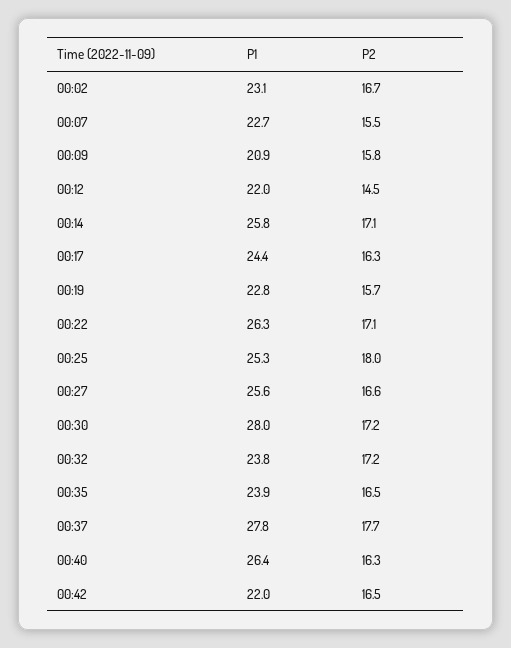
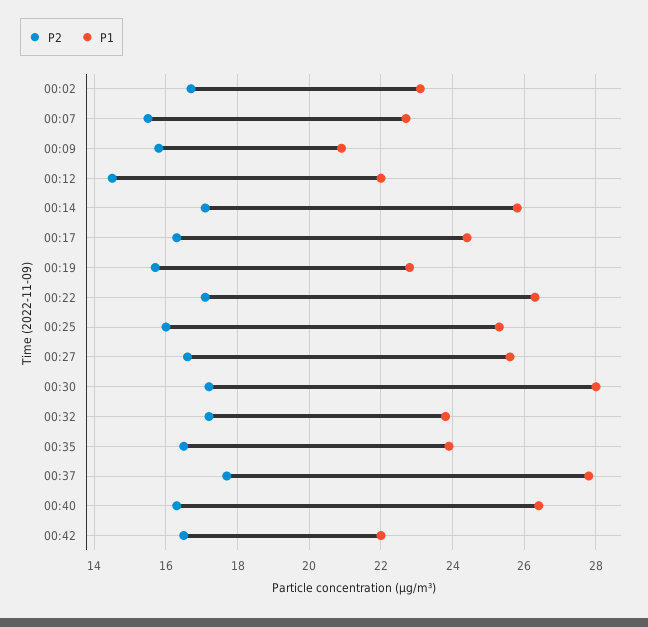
  {
    "P1": {
      "00:02": 23.1,
      "00:07": 22.7,
      "00:09": 20.9,
      "00:12": 22,
      "00:14": 25.8,
      "00:17": 24.4,
      "00:19": 22.8,
      "00:22": 26.3,
      "00:25": 25.3,
      "00:27": 25.6,
      "00:30": 28,
      "00:32": 23.8,
      "00:35": 23.9,
      "00:37": 27.8,
      "00:40": 26.4,
      "00:42": 22
    },
    "P2": {
      "00:02": 16.7,
      "00:07": 15.5,
      "00:09": 15.8,
      "00:12": 14.5,
      "00:14": 17.1,
      "00:17": 16.3,
      "00:19": 15.7,
      "00:22": 17.1,
-     "00:25": 18,
+     "00:25": 16,
      "00:27": 16.6,
      "00:30": 17.2,
      "00:32": 17.2,
      "00:35": 16.5,
      "00:37": 17.7,
      "00:40": 16.3,
      "00:42": 16.5
    }
  }

